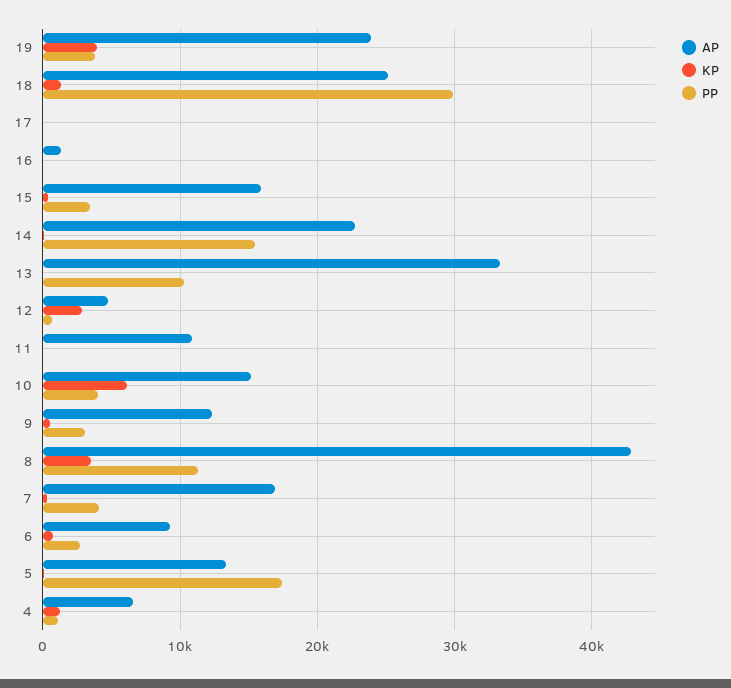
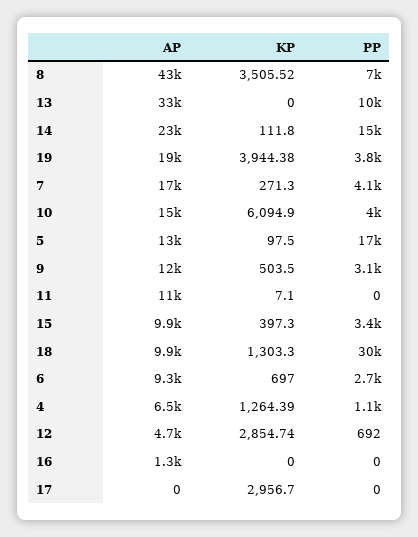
  {
    "AP": {
-     "19": 24000,
+     "19": 19000,
-     "18": 25000,
+     "18": 9900,
      "17": 0,
      "16": 1300,
-     "15": 16000,
+     "15": 9900,
      "14": 23000,
      "13": 33000,
      "12": 4700,
      "11": 11000,
      "10": 15000,
      "9": 12000,
      "8": 43000,
      "7": 17000,
      "6": 9300,
      "5": 13000,
      "4": 6500
    },
    "KP": {
      "19": 3944.38,
      "18": 1303.3,
-     "17": 0,
+     "17": 2956.7,
      "16": 0,
      "15": 397.3,
      "14": 111.8,
      "13": 0,
      "12": 2854.74,
      "11": 7.1,
      "10": 6094.9,
      "9": 503.5,
      "8": 3505.52,
      "7": 271.3,
      "6": 697,
      "5": 97.5,
      "4": 1264.39
    },
    "PP": {
      "19": 3800,
      "18": 30000,
      "17": 0,
      "16": 0,
      "15": 3400,
      "14": 15000,
      "13": 10000,
      "12": 692,
      "11": 0,
      "10": 4000,
      "9": 3100,
-     "8": 11000,
+     "8": 7000,
      "7": 4100,
      "6": 2700,
      "5": 17000,
      "4": 1100
    }
  }

